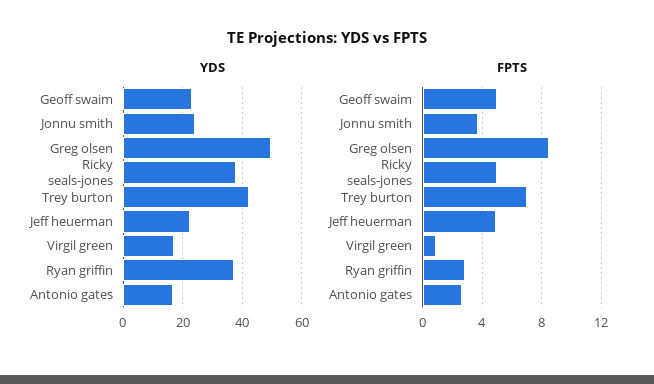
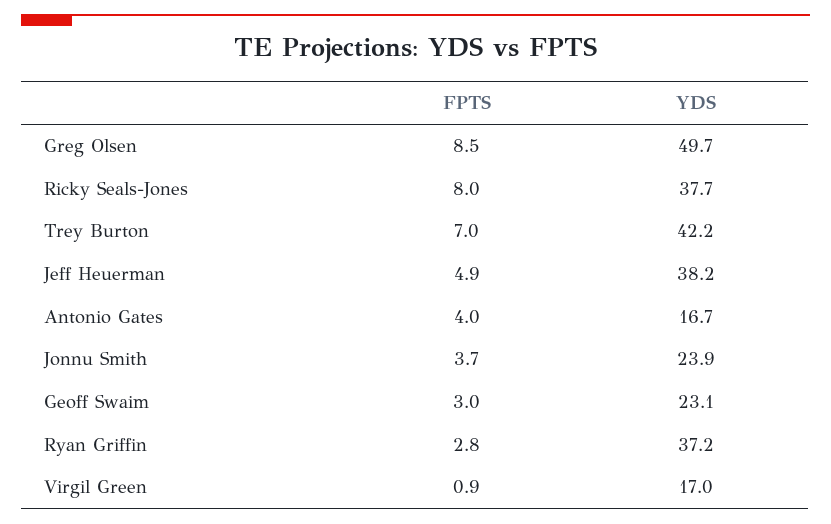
  {
    "YDS": {
      "Geoff swaim": 23.1,
      "Jonnu smith": 23.9,
      "Greg olsen": 49.7,
      "Ricky seals-jones": 37.7,
      "Trey burton": 42.2,
-     "Jeff heuerman": 22.5,
+     "Jeff heuerman": 38.2,
      "Virgil green": 17,
      "Ryan griffin": 37.2,
      "Antonio gates": 16.7
    },
    "FPTS": {
-     "Geoff swaim": 5,
+     "Geoff swaim": 3,
      "Jonnu smith": 3.7,
      "Greg olsen": 8.5,
-     "Ricky seals-jones": 5,
+     "Ricky seals-jones": 8,
      "Trey burton": 7,
      "Jeff heuerman": 4.9,
      "Virgil green": 0.9,
      "Ryan griffin": 2.8,
-     "Antonio gates": 2.5
+     "Antonio gates": 4
    }
  }

